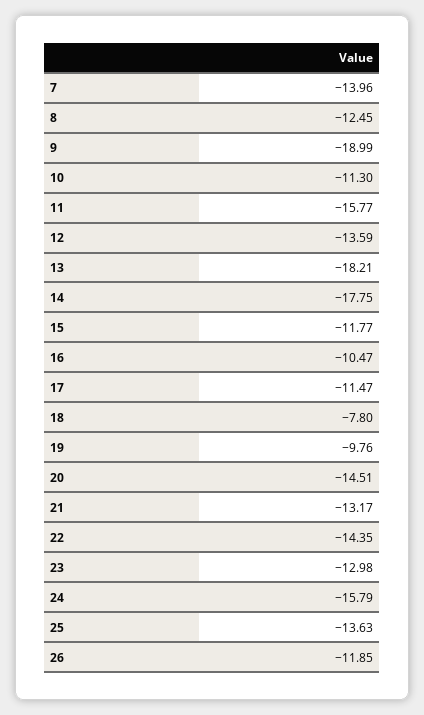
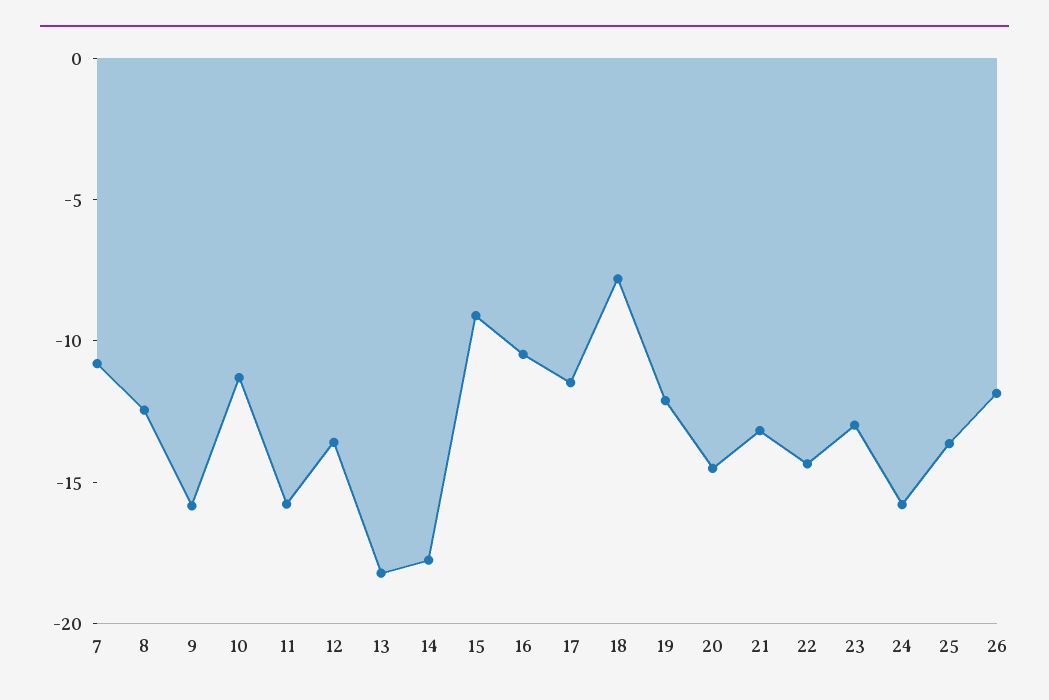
  {
-   "7": -13.96,
+   "7": -11,
    "8": -12.45,
-   "9": -18.99,
+   "9": -16,
    "10": -11.3,
    "11": -15.77,
    "12": -13.59,
    "13": -18.21,
    "14": -17.75,
-   "15": -11.77,
+   "15": -9,
    "16": -10.47,
    "17": -11.47,
    "18": -7.8,
-   "19": -9.76,
+   "19": -12,
    "20": -14.51,
    "21": -13.17,
    "22": -14.35,
    "23": -12.98,
    "24": -15.79,
    "25": -13.63,
    "26": -11.85
  }

